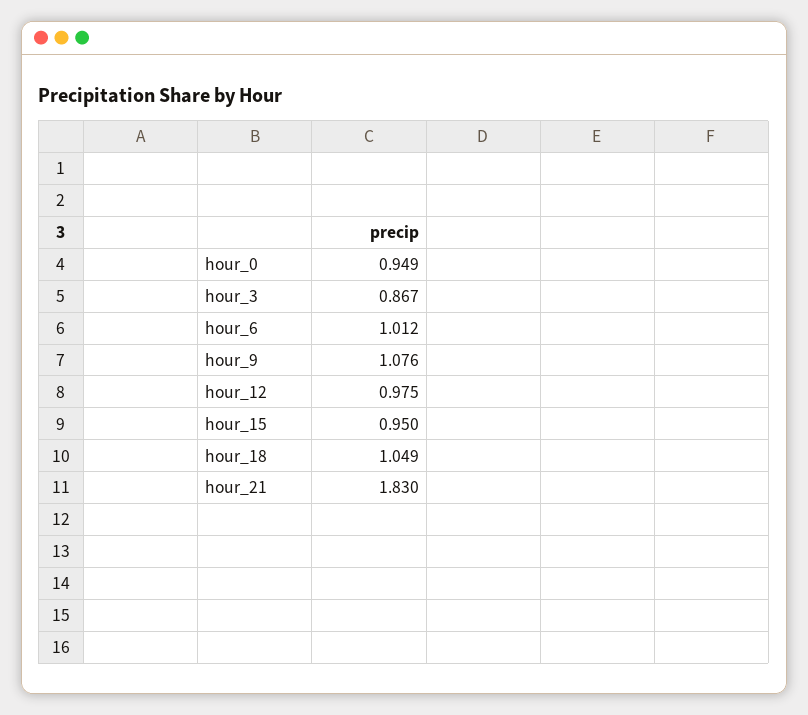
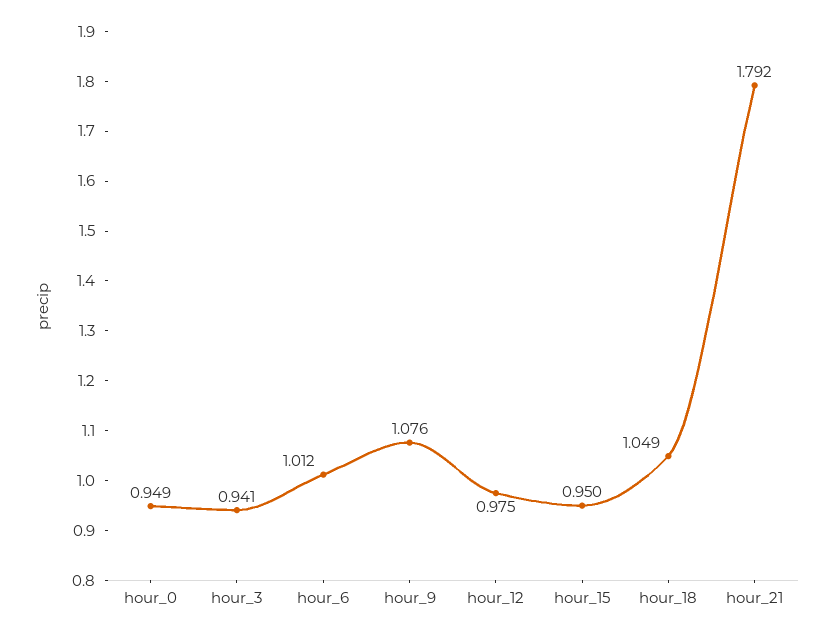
  {
    "hour_0": 0.949,
-   "hour_3": 0.867,
+   "hour_3": 0.941,
    "hour_6": 1.012,
    "hour_9": 1.076,
    "hour_12": 0.975,
    "hour_15": 0.95,
    "hour_18": 1.049,
-   "hour_21": 1.83
+   "hour_21": 1.792
  }

